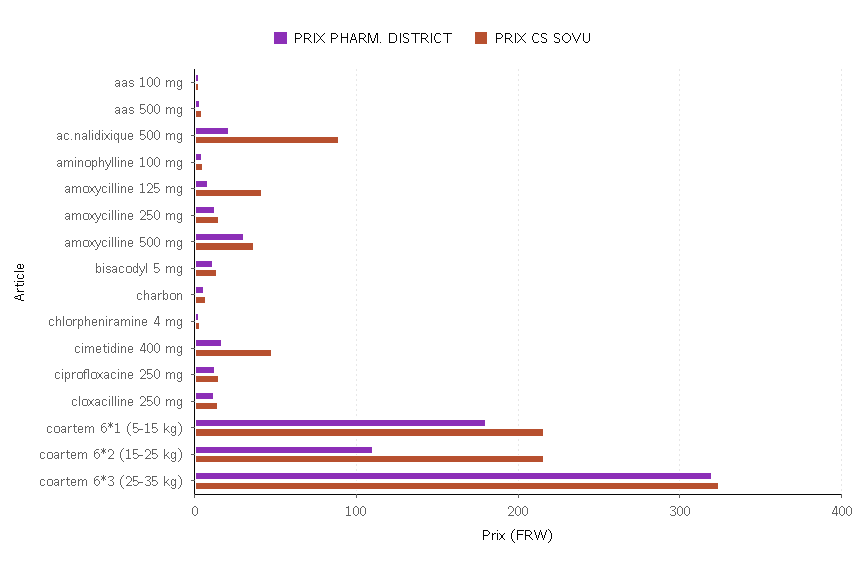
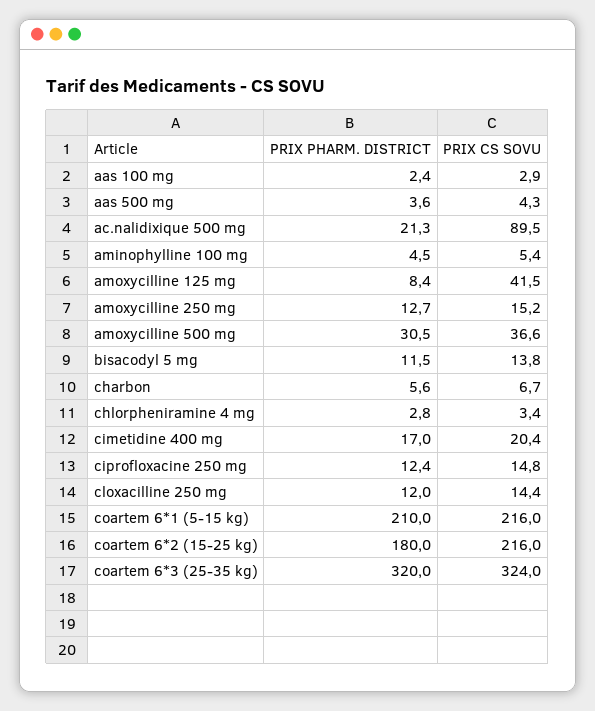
  {
    "PRIX PHARM. DISTRICT": {
      "aas 100 mg": 2.4,
      "aas 500 mg": 3.6,
      "ac.nalidixique 500 mg": 21.3,
      "aminophylline 100 mg": 4.5,
      "amoxycilline 125 mg": 8.4,
      "amoxycilline 250 mg": 12.7,
      "amoxycilline 500 mg": 30.5,
      "bisacodyl 5 mg": 11.5,
      "charbon": 5.6,
      "chlorpheniramine 4 mg": 2.8,
      "cimetidine 400 mg": 17,
      "ciprofloxacine 250 mg": 12.4,
      "cloxacilline 250 mg": 12,
-     "coartem 6*1 (5-15 kg)": 180,
+     "coartem 6*1 (5-15 kg)": 210,
-     "coartem 6*2 (15-25 kg)": 110,
+     "coartem 6*2 (15-25 kg)": 180,
      "coartem 6*3 (25-35 kg)": 320
    },
    "PRIX CS SOVU": {
      "aas 100 mg": 2.9,
      "aas 500 mg": 4.3,
      "ac.nalidixique 500 mg": 89.5,
      "aminophylline 100 mg": 5.4,
      "amoxycilline 125 mg": 41.5,
      "amoxycilline 250 mg": 15.2,
      "amoxycilline 500 mg": 36.6,
      "bisacodyl 5 mg": 13.8,
      "charbon": 6.7,
      "chlorpheniramine 4 mg": 3.4,
-     "cimetidine 400 mg": 50,
+     "cimetidine 400 mg": 20.4,
      "ciprofloxacine 250 mg": 14.8,
      "cloxacilline 250 mg": 14.4,
      "coartem 6*1 (5-15 kg)": 216,
      "coartem 6*2 (15-25 kg)": 216,
      "coartem 6*3 (25-35 kg)": 324
    }
  }

